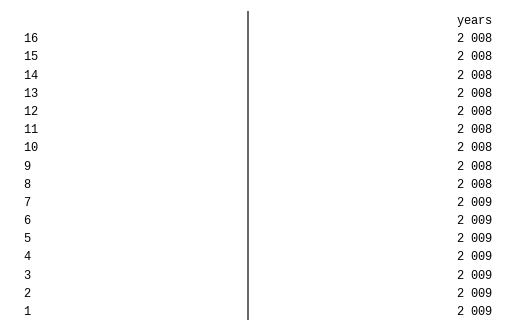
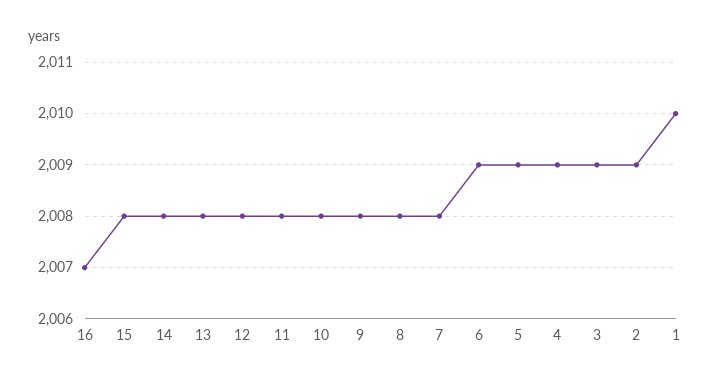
  {
-   "16": 2008,
+   "16": 2007,
    "15": 2008,
    "14": 2008,
    "13": 2008,
    "12": 2008,
    "11": 2008,
    "10": 2008,
    "9": 2008,
    "8": 2008,
-   "7": 2009,
+   "7": 2008,
    "6": 2009,
    "5": 2009,
    "4": 2009,
    "3": 2009,
    "2": 2009,
-   "1": 2009
+   "1": 2010
  }

